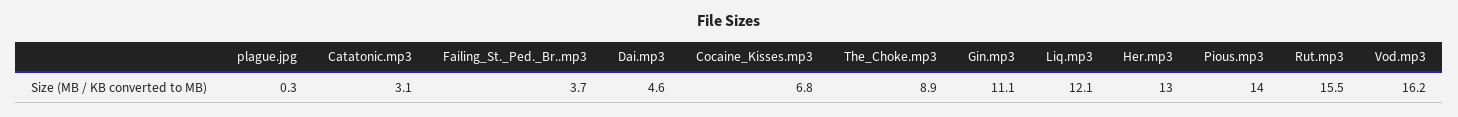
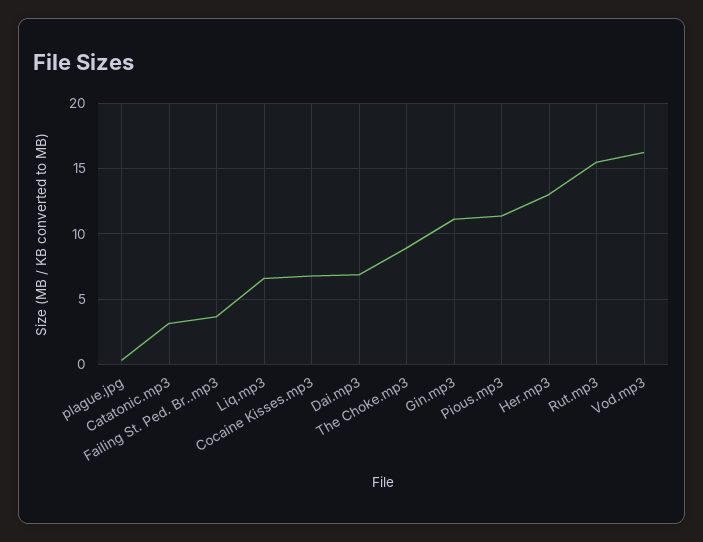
  {
    "plague.jpg": 0.3,
    "Catatonic.mp3": 3.1,
    "Failing_St._Ped._Br..mp3": 3.7,
-   "Dai.mp3": 4.6,
+   "Dai.mp3": 7,
    "Cocaine_Kisses.mp3": 6.8,
    "The_Choke.mp3": 8.9,
    "Gin.mp3": 11.1,
-   "Liq.mp3": 12.1,
+   "Liq.mp3": 6.5,
    "Her.mp3": 13,
-   "Pious.mp3": 14,
+   "Pious.mp3": 11.5,
    "Rut.mp3": 15.5,
    "Vod.mp3": 16.2
  }

